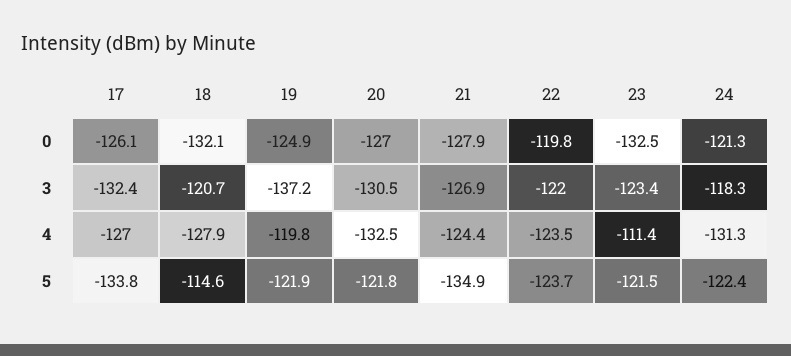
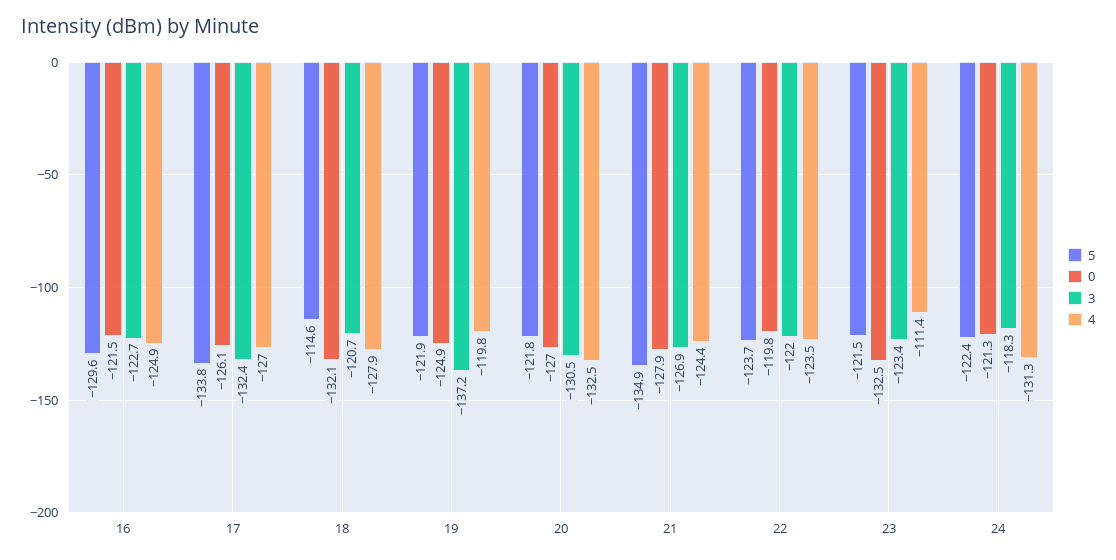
  {
    "0": {
      "17": -126.1,
      "18": -132.1,
      "19": -124.9,
      "20": -127,
      "21": -127.9,
      "22": -119.8,
      "23": -132.5,
-     "24": -121.3
+     "24": -121.3,
+     "16": -121.5
    },
    "3": {
      "17": -132.4,
      "18": -120.7,
      "19": -137.2,
      "20": -130.5,
      "21": -126.9,
      "22": -122,
      "23": -123.4,
-     "24": -118.3
+     "24": -118.3,
+     "16": -122.7
    },
    "4": {
      "17": -127,
      "18": -127.9,
      "19": -119.8,
      "20": -132.5,
      "21": -124.4,
      "22": -123.5,
      "23": -111.4,
-     "24": -131.3
+     "24": -131.3,
+     "16": -124.9
    },
    "5": {
      "17": -133.8,
      "18": -114.6,
      "19": -121.9,
      "20": -121.8,
      "21": -134.9,
      "22": -123.7,
      "23": -121.5,
-     "24": -122.4
+     "24": -122.4,
+     "16": -129.6
    }
  }

